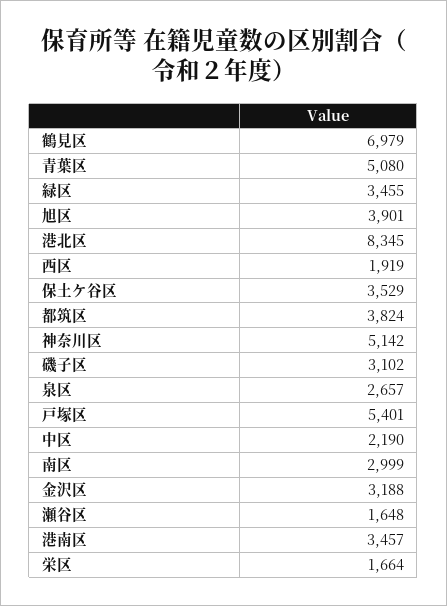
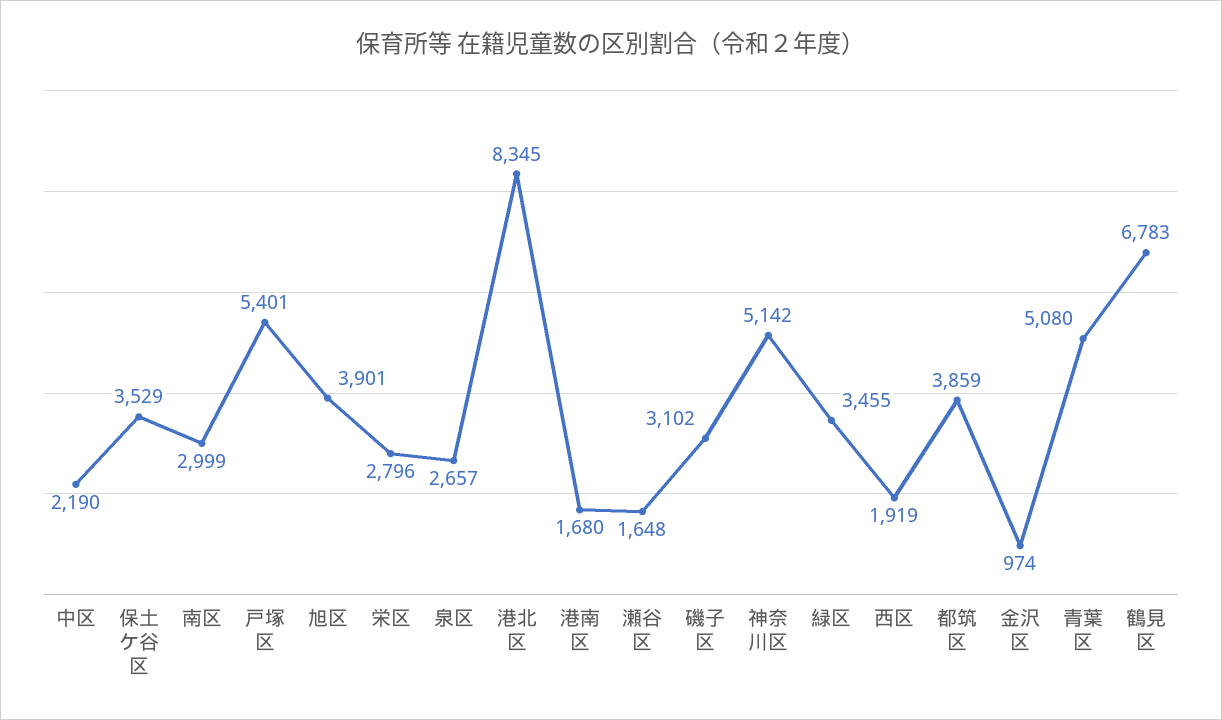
  {
-   "鶴見区": 6979,
+   "鶴見区": 6783,
    "青葉区": 5080,
    "緑区": 3455,
    "旭区": 3901,
    "港北区": 8345,
    "西区": 1919,
    "保土ケ谷区": 3529,
-   "都筑区": 3824,
+   "都筑区": 3859,
    "神奈川区": 5142,
    "磯子区": 3102,
    "泉区": 2657,
    "戸塚区": 5401,
    "中区": 2190,
    "南区": 2999,
-   "金沢区": 3188,
+   "金沢区": 974,
    "瀬谷区": 1648,
-   "港南区": 3457,
+   "港南区": 1680,
-   "栄区": 1664
+   "栄区": 2796
  }

